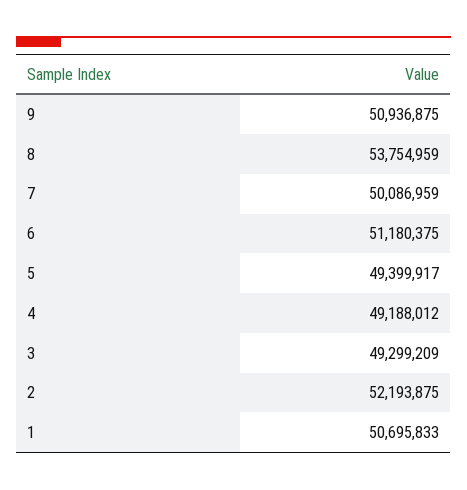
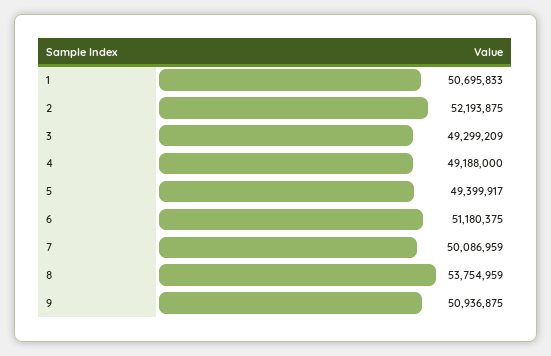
  {
    "9": 50936875,
    "8": 53754959,
    "7": 50086959,
    "6": 51180375,
    "5": 49399917,
-   "4": 49188012,
+   "4": 49188000,
    "3": 49299209,
    "2": 52193875,
    "1": 50695833
  }

